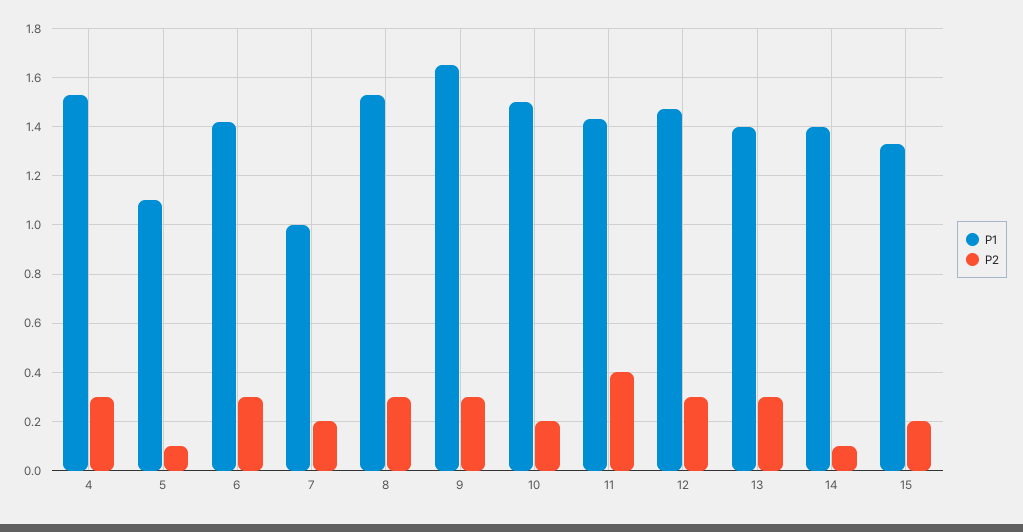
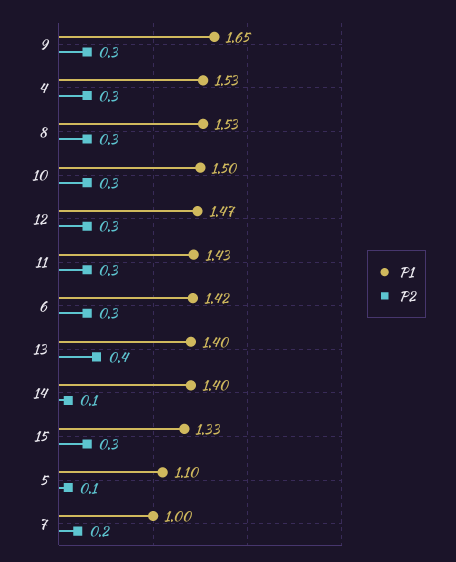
  {
    "P1": {
      "4": 1.53,
      "5": 1.1,
      "6": 1.42,
      "7": 1,
      "8": 1.53,
      "9": 1.65,
      "10": 1.5,
      "11": 1.43,
      "12": 1.47,
      "13": 1.4,
      "14": 1.4,
      "15": 1.33
    },
    "P2": {
      "4": 0.3,
      "5": 0.1,
      "6": 0.3,
      "7": 0.2,
      "8": 0.3,
      "9": 0.3,
-     "10": 0.2,
+     "10": 0.3,
-     "11": 0.4,
+     "11": 0.3,
      "12": 0.3,
-     "13": 0.3,
+     "13": 0.4,
      "14": 0.1,
-     "15": 0.2
+     "15": 0.3
    }
  }

